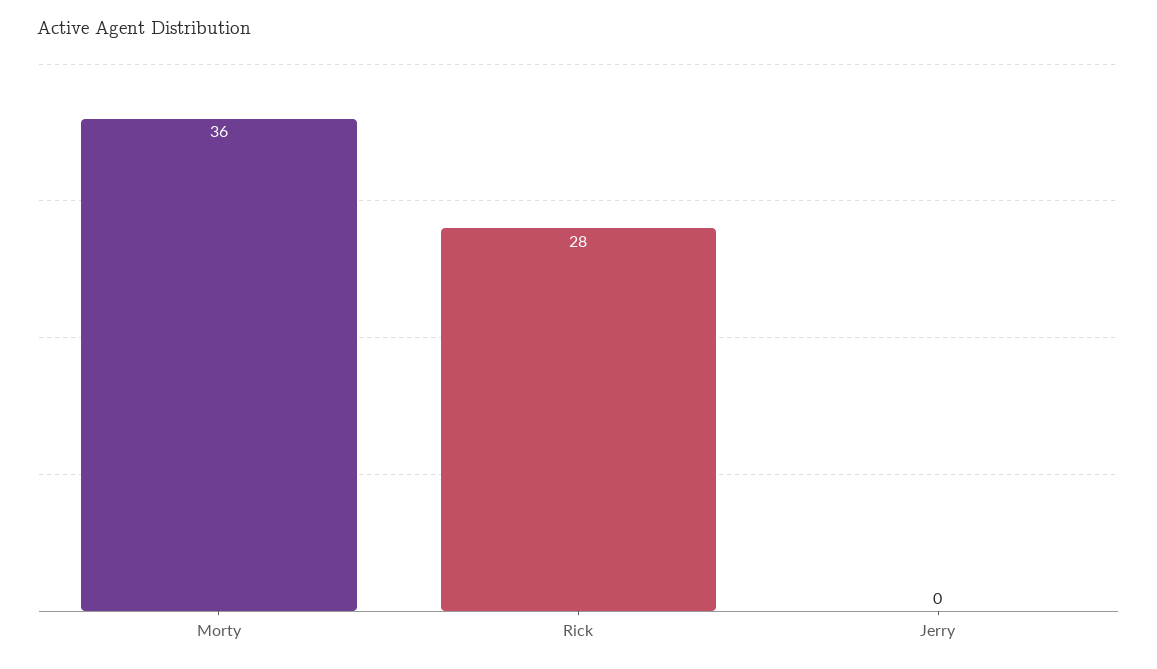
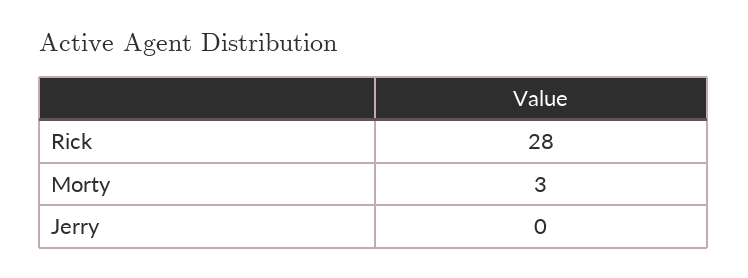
  {
-   "Morty": 36,
+   "Morty": 3,
    "Rick": 28,
    "Jerry": 0
  }

